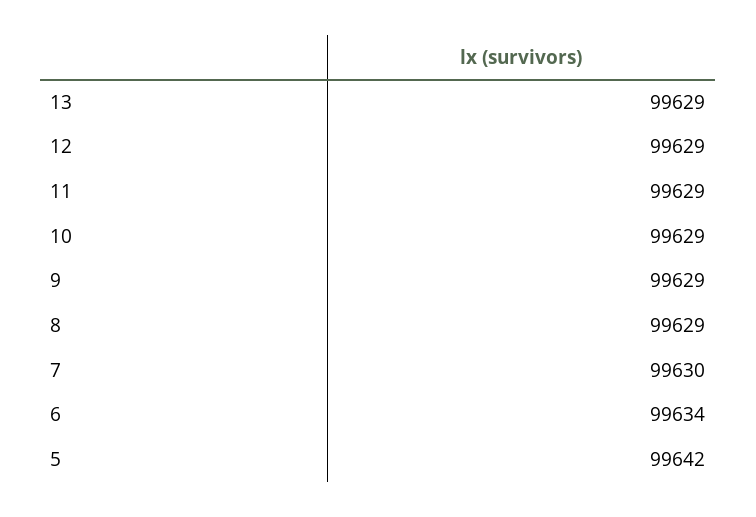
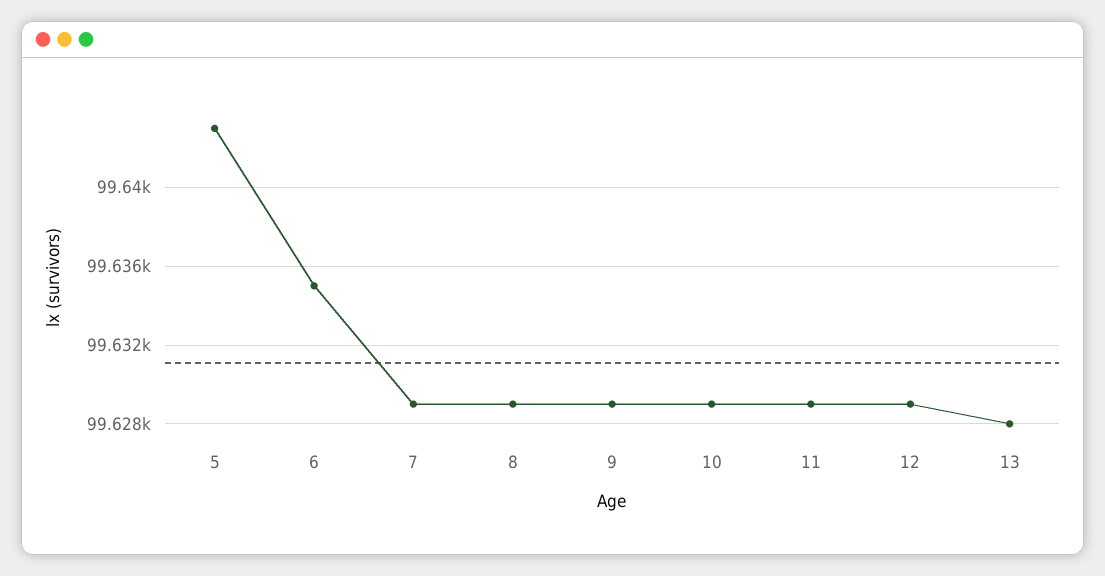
  {
-   "13": 99629,
+   "13": 99628,
    "12": 99629,
    "11": 99629,
    "10": 99629,
    "9": 99629,
    "8": 99629,
-   "7": 99630,
+   "7": 99629,
-   "6": 99634,
+   "6": 99635,
-   "5": 99642
+   "5": 99643
  }

